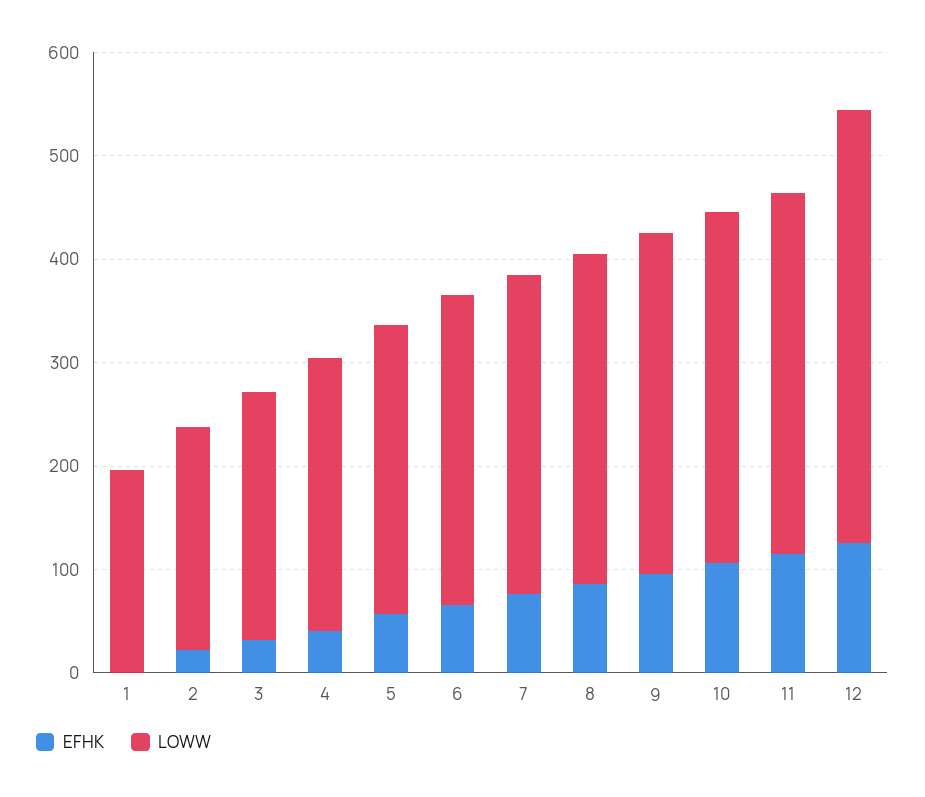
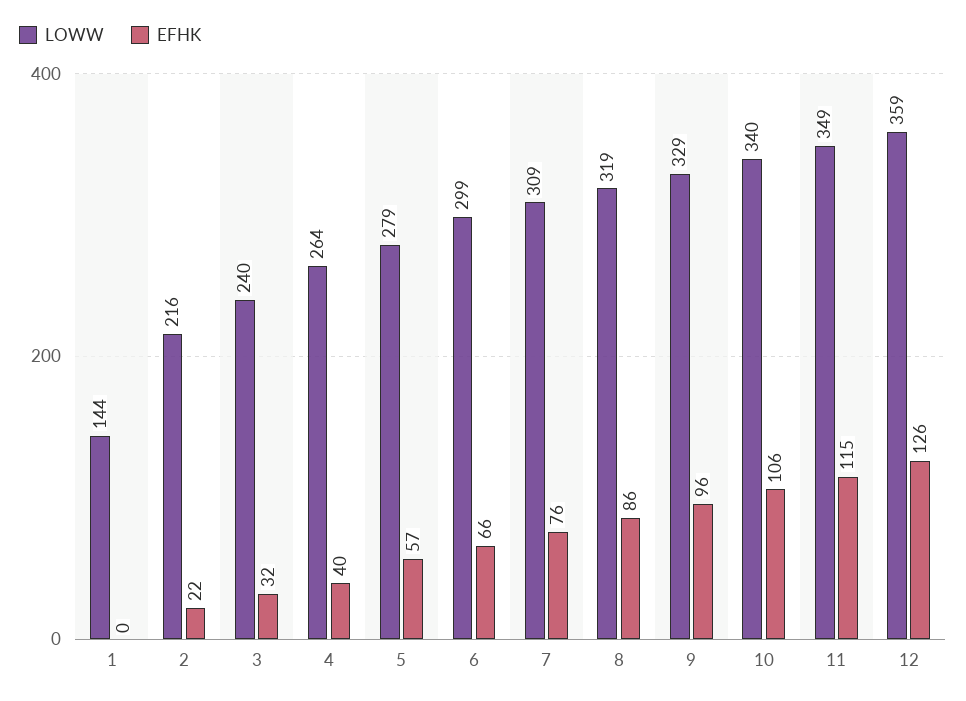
  {
    "EFHK": {
      "1": 0,
      "2": 22,
      "3": 32,
      "4": 40,
      "5": 57,
      "6": 66,
      "7": 76,
      "8": 86,
      "9": 96,
      "10": 106,
      "11": 115,
      "12": 126
    },
    "LOWW": {
-     "1": 200,
+     "1": 144,
      "2": 216,
      "3": 240,
      "4": 264,
      "5": 279,
      "6": 299,
      "7": 309,
      "8": 319,
      "9": 329,
      "10": 340,
      "11": 349,
-     "12": 420
+     "12": 359
    }
  }

